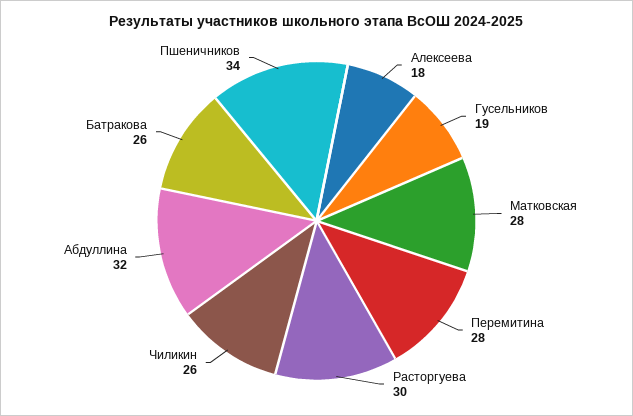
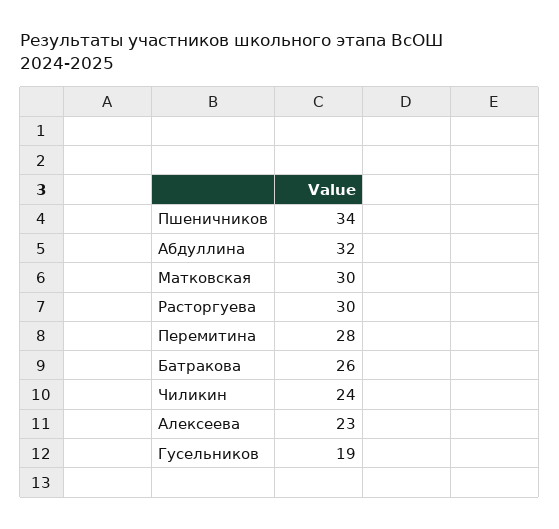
  {
-   "Алексеева": 18,
+   "Алексеева": 23,
    "Гусельников": 19,
-   "Матковская": 28,
+   "Матковская": 30,
    "Перемитина": 28,
    "Расторгуева": 30,
-   "Чиликин": 26,
+   "Чиликин": 24,
    "Абдуллина": 32,
    "Батракова": 26,
    "Пшеничников": 34
  }

